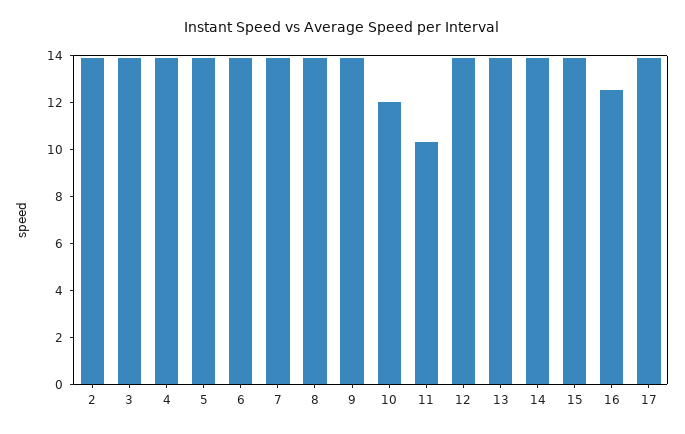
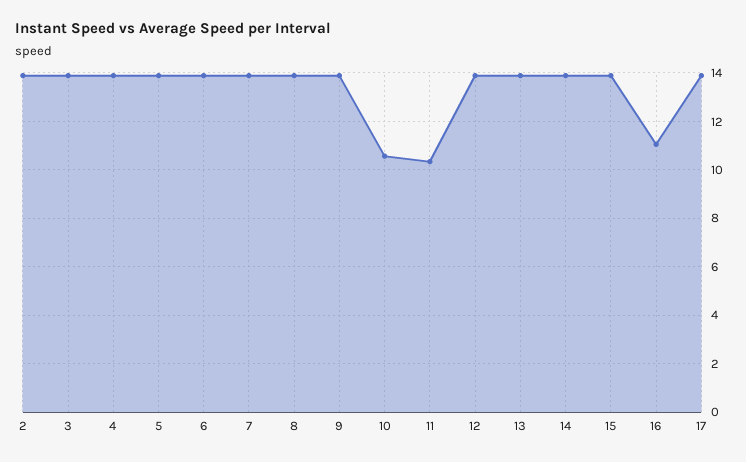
  {
    "2": 14,
    "3": 14,
    "4": 14,
    "5": 14,
    "6": 14,
    "7": 14,
    "8": 14,
    "9": 14,
-   "10": 12,
+   "10": 10.5,
    "11": 10.25,
    "12": 14,
    "13": 14,
    "14": 14,
    "15": 14,
-   "16": 12.5,
+   "16": 11,
    "17": 14
  }

